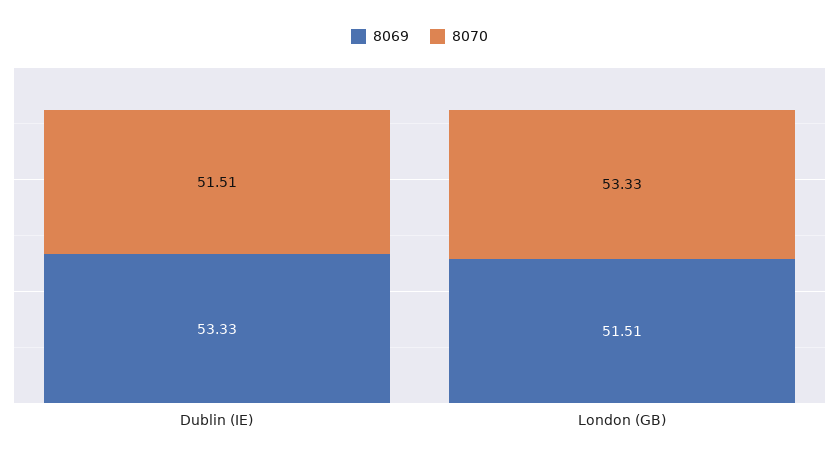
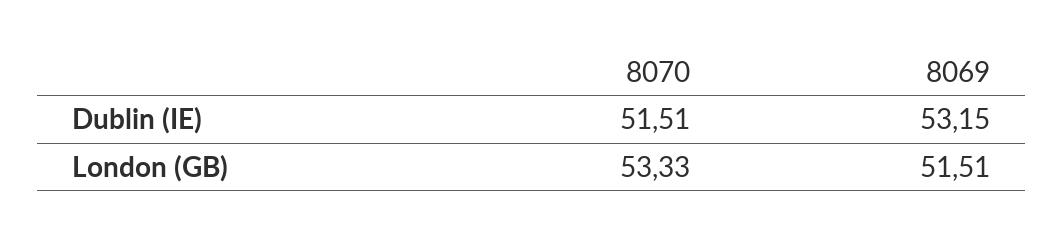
  {
    "8069": {
-     "Dublin (IE)": 53.33,
+     "Dublin (IE)": 53.15,
      "London (GB)": 51.51
    },
    "8070": {
      "Dublin (IE)": 51.51,
      "London (GB)": 53.33
    }
  }

